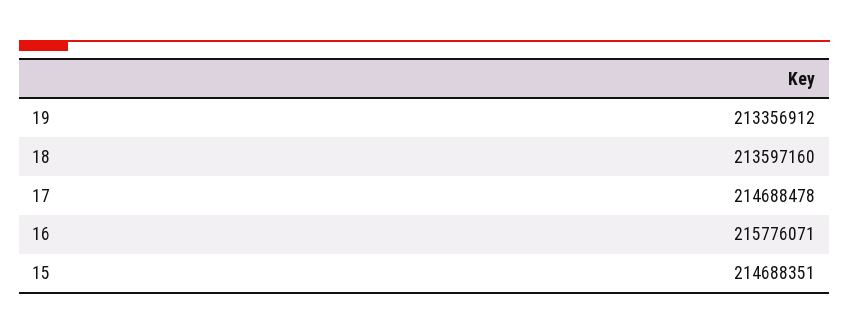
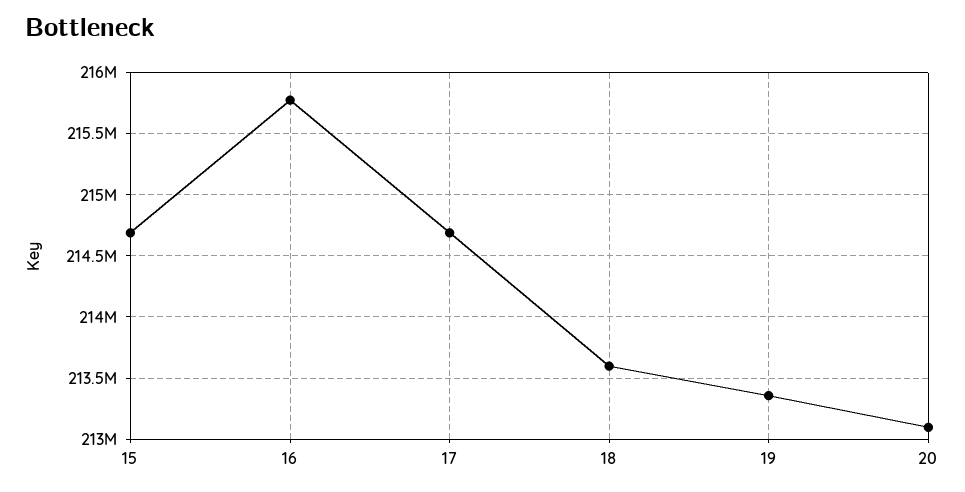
  {
    "19": 213356912,
    "18": 213597160,
    "17": 214688478,
    "16": 215776071,
-   "15": 214688351
+   "15": 214688351,
+   "20": 213100000
  }

